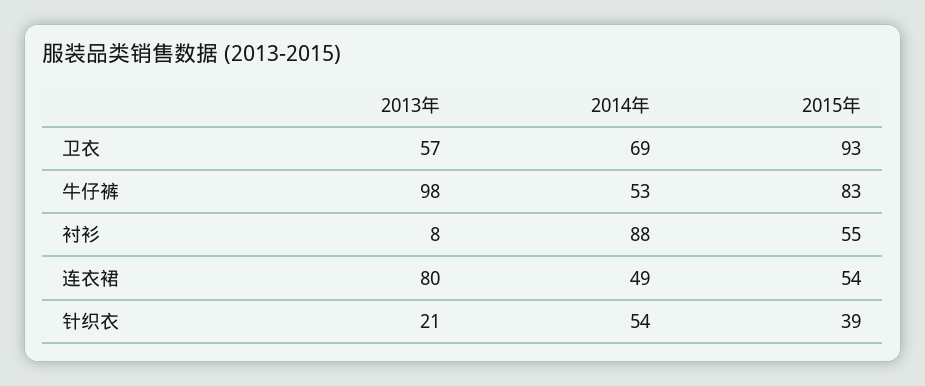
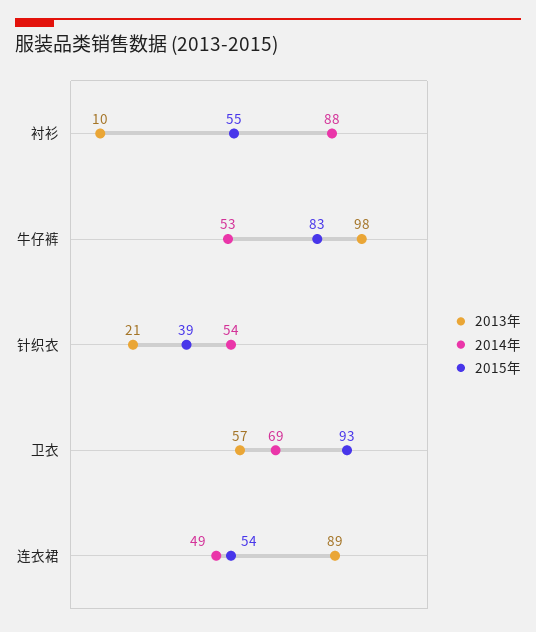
  {
    "2013年": {
      "卫衣": 57,
      "牛仔裤": 98,
-     "衬衫": 8,
+     "衬衫": 10,
-     "连衣裙": 80,
+     "连衣裙": 89,
      "针织衣": 21
    },
    "2014年": {
      "卫衣": 69,
      "牛仔裤": 53,
      "衬衫": 88,
      "连衣裙": 49,
      "针织衣": 54
    },
    "2015年": {
      "卫衣": 93,
      "牛仔裤": 83,
      "衬衫": 55,
      "连衣裙": 54,
      "针织衣": 39
    }
  }

